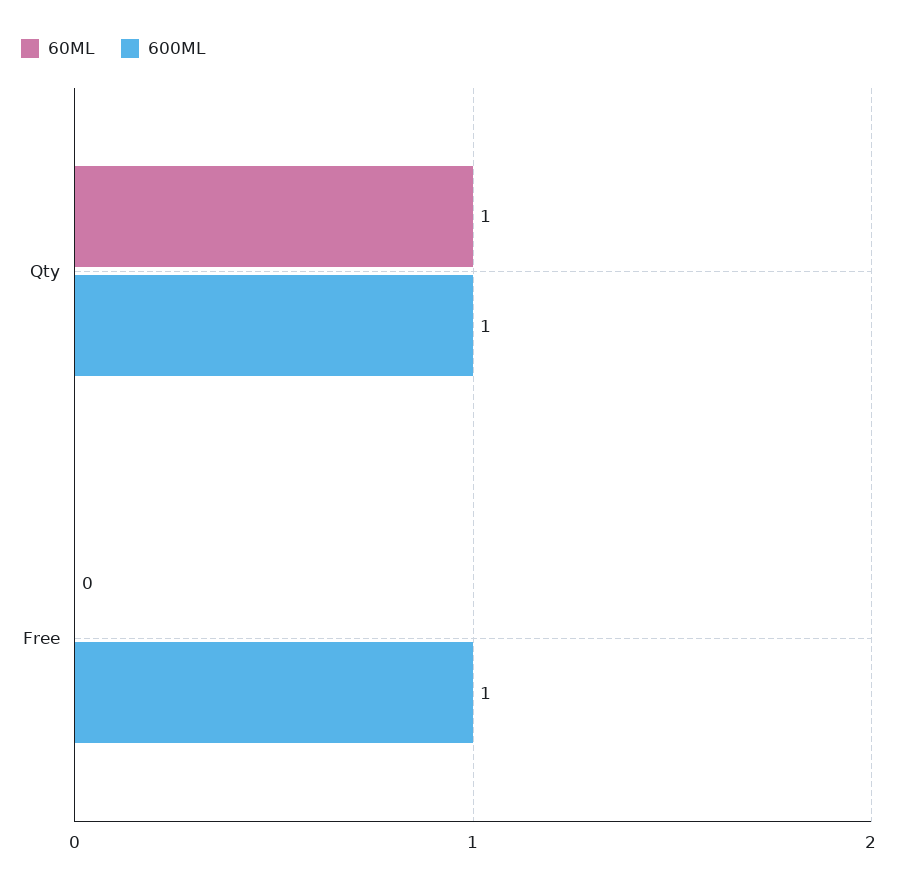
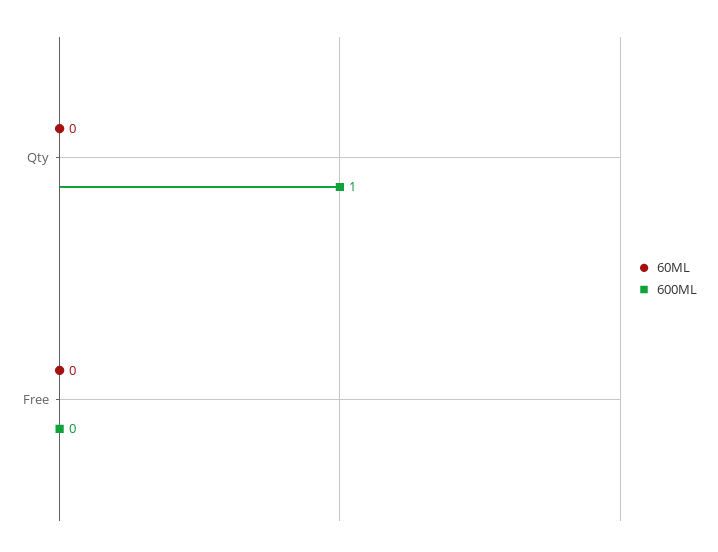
  {
    "60ML": {
-     "Qty": 1,
+     "Qty": 0,
      "Free": 0
    },
    "600ML": {
      "Qty": 1,
-     "Free": 1
+     "Free": 0
    }
  }

